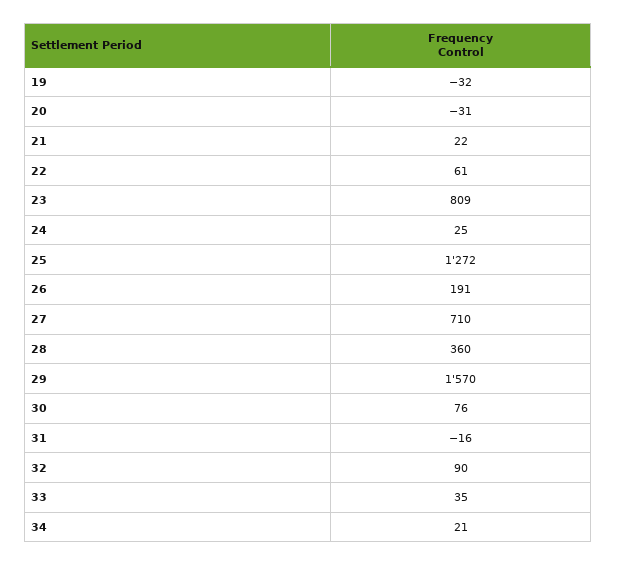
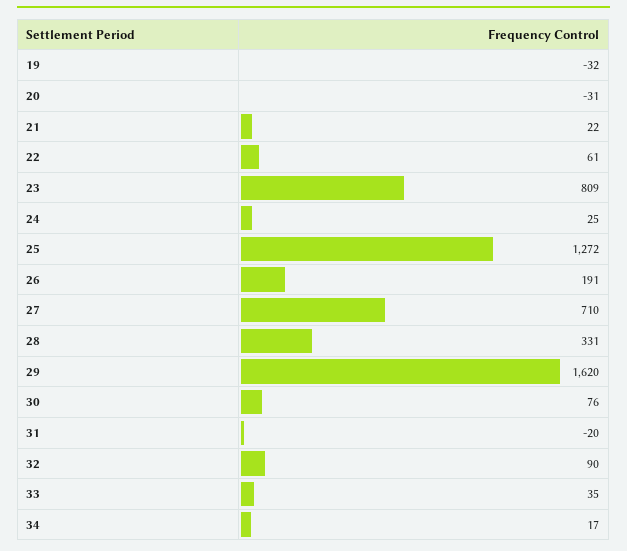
  {
    "19": -32,
    "20": -31,
    "21": 22,
    "22": 61,
    "23": 809,
    "24": 25,
    "25": 1272,
    "26": 191,
    "27": 710,
-   "28": 360,
+   "28": 331,
-   "29": 1570,
+   "29": 1620,
    "30": 76,
-   "31": -16,
+   "31": -20,
    "32": 90,
    "33": 35,
-   "34": 21
+   "34": 17
  }

